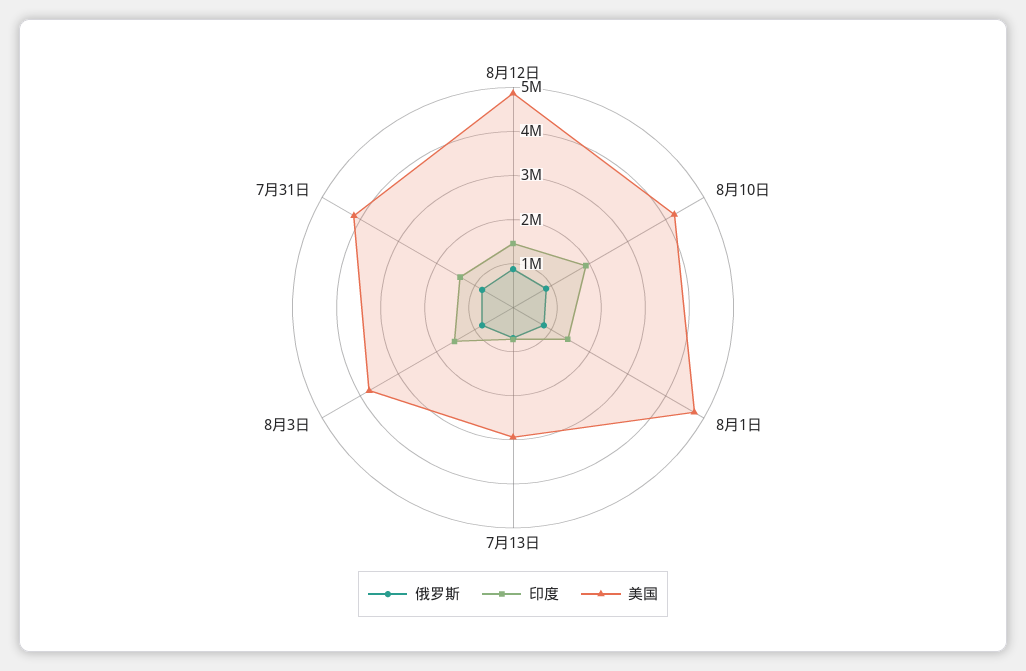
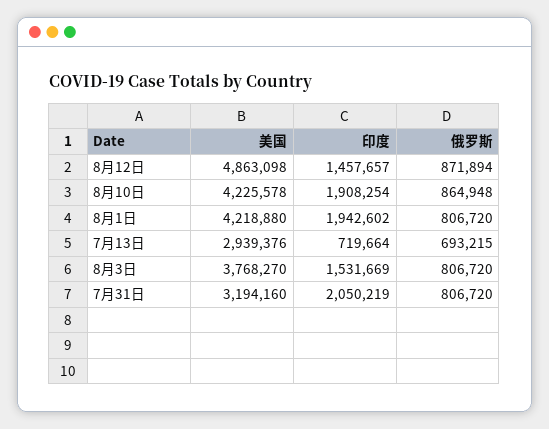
  {
    "俄罗斯": {
      "8月12日": 871894,
      "8月10日": 864948,
      "8月1日": 806720,
      "7月13日": 693215,
      "8月3日": 806720,
      "7月31日": 806720
    },
    "印度": {
      "8月12日": 1457657,
      "8月10日": 1908254,
-     "8月1日": 1400000,
+     "8月1日": 1942602,
      "7月13日": 719664,
      "8月3日": 1531669,
-     "7月31日": 1400000
+     "7月31日": 2050219
    },
    "美国": {
      "8月12日": 4863098,
      "8月10日": 4225578,
-     "8月1日": 4800000,
+     "8月1日": 4218880,
      "7月13日": 2939376,
      "8月3日": 3768270,
-     "7月31日": 4200000
+     "7月31日": 3194160
    }
  }

